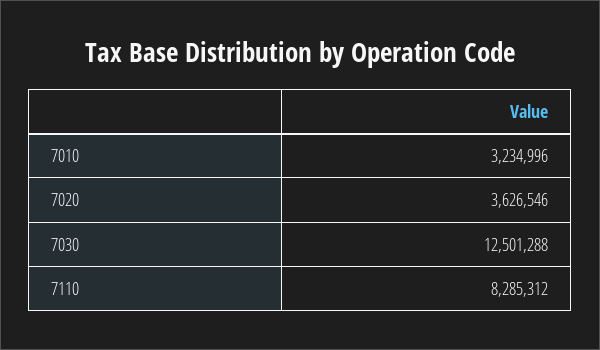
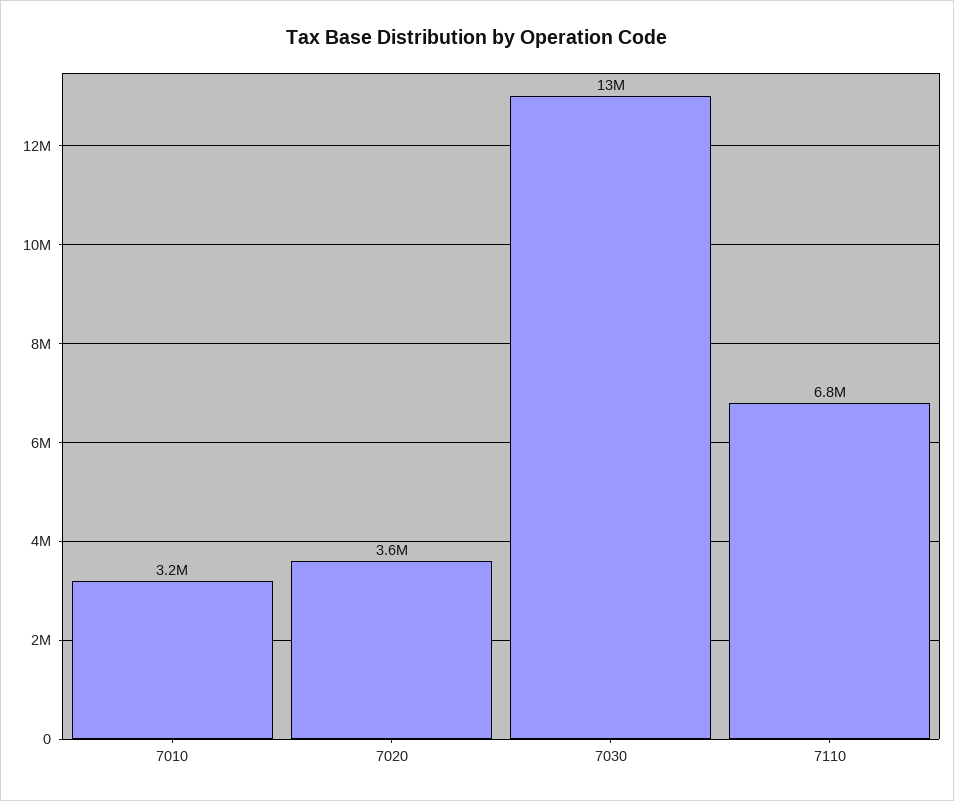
  {
    "7010": 3234996,
    "7020": 3626546,
    "7030": 12501288,
-   "7110": 8285312
+   "7110": 6800000
  }

